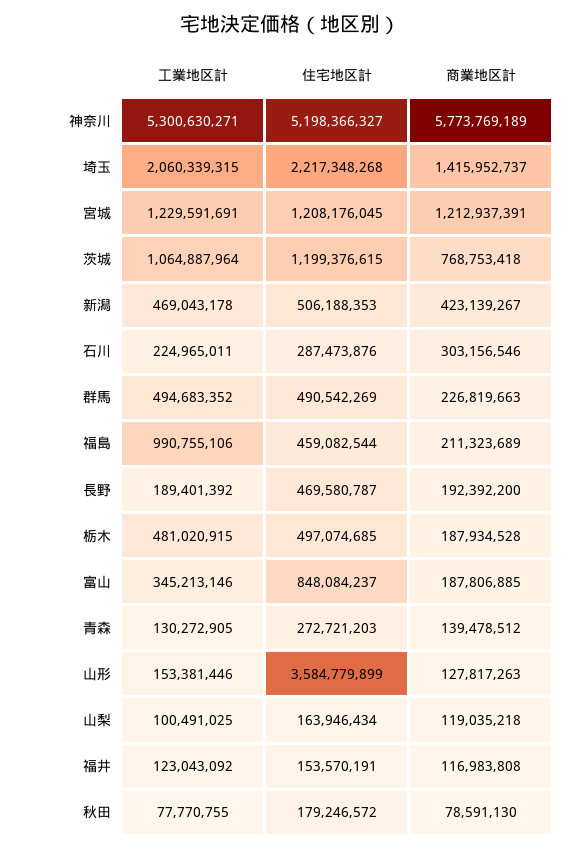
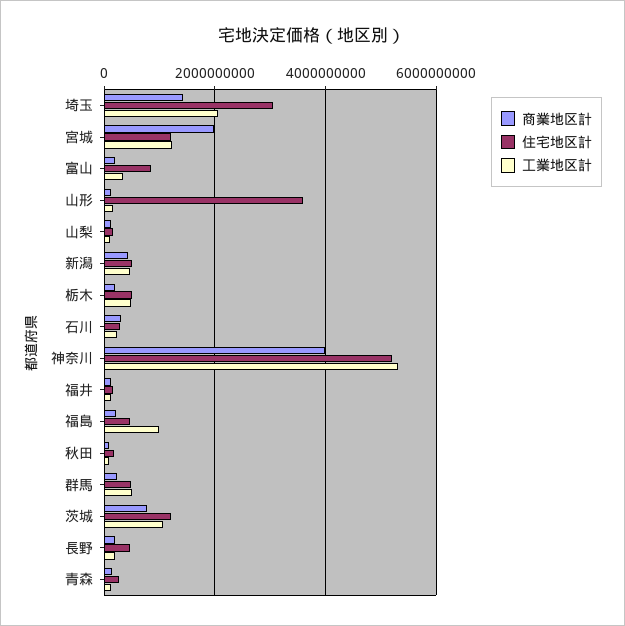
  {
    "工業地区計": {
      "神奈川": 5300630271,
      "埼玉": 2060339315,
      "宮城": 1229591691,
      "茨城": 1064887964,
      "新潟": 469043178,
      "石川": 224965011,
      "群馬": 494683352,
      "福島": 990755106,
      "長野": 189401392,
      "栃木": 481020915,
      "富山": 345213146,
      "青森": 130272905,
      "山形": 153381446,
      "山梨": 100491025,
      "福井": 123043092,
      "秋田": 77770755
    },
    "住宅地区計": {
      "神奈川": 5198366327,
-     "埼玉": 2217348268,
+     "埼玉": 3000000000,
      "宮城": 1208176045,
      "茨城": 1199376615,
      "新潟": 506188353,
      "石川": 287473876,
      "群馬": 490542269,
      "福島": 459082544,
      "長野": 469580787,
      "栃木": 497074685,
      "富山": 848084237,
      "青森": 272721203,
      "山形": 3584779899,
      "山梨": 163946434,
      "福井": 153570191,
      "秋田": 179246572
    },
    "商業地区計": {
-     "神奈川": 5773769189,
+     "神奈川": 4000000000,
      "埼玉": 1415952737,
-     "宮城": 1212937391,
+     "宮城": 2000000000,
      "茨城": 768753418,
      "新潟": 423139267,
      "石川": 303156546,
      "群馬": 226819663,
      "福島": 211323689,
      "長野": 192392200,
      "栃木": 187934528,
      "富山": 187806885,
      "青森": 139478512,
      "山形": 127817263,
      "山梨": 119035218,
      "福井": 116983808,
      "秋田": 78591130
    }
  }

